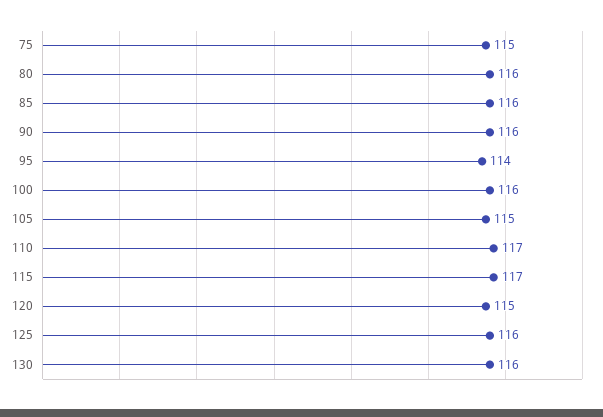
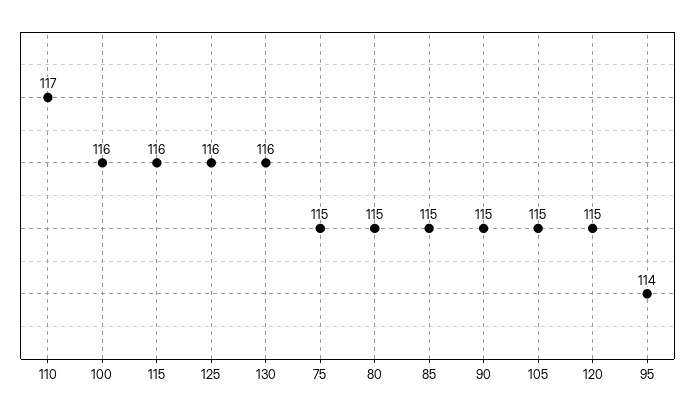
  {
    "75": 115,
-   "80": 116,
+   "80": 115,
-   "85": 116,
+   "85": 115,
-   "90": 116,
+   "90": 115,
    "95": 114,
    "100": 116,
    "105": 115,
    "110": 117,
-   "115": 117,
+   "115": 116,
    "120": 115,
    "125": 116,
    "130": 116
  }

